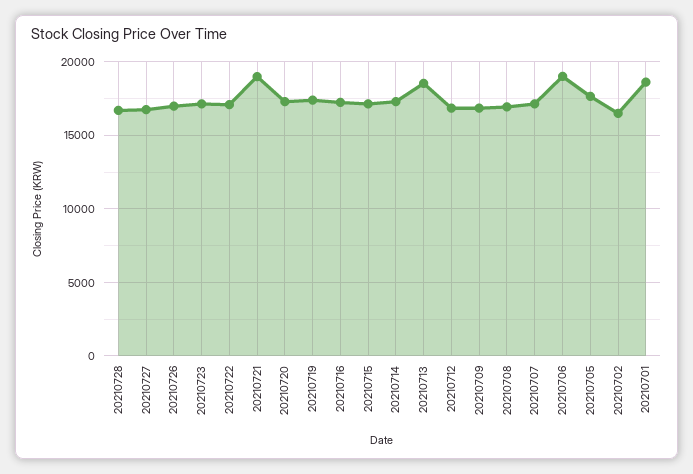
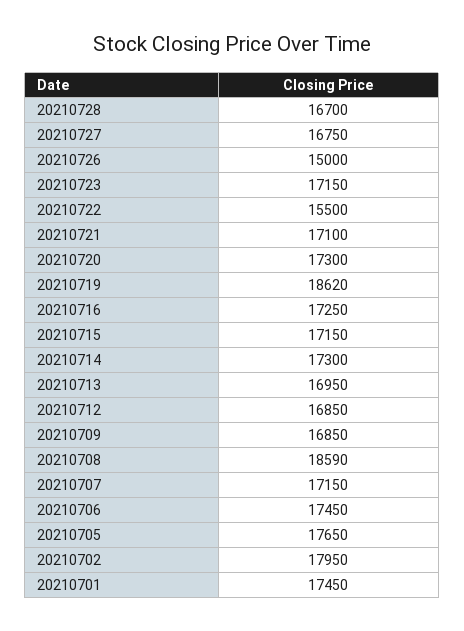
  {
    "20210728": 16700,
    "20210727": 16750,
-   "20210726": 17000,
+   "20210726": 15000,
    "20210723": 17150,
-   "20210722": 17000,
+   "20210722": 15500,
-   "20210721": 19000,
+   "20210721": 17100,
    "20210720": 17300,
-   "20210719": 17500,
+   "20210719": 18620,
    "20210716": 17250,
    "20210715": 17150,
    "20210714": 17300,
-   "20210713": 18500,
+   "20210713": 16950,
    "20210712": 16850,
    "20210709": 16850,
-   "20210708": 17000,
+   "20210708": 18590,
    "20210707": 17150,
-   "20210706": 19000,
+   "20210706": 17450,
    "20210705": 17650,
-   "20210702": 16500,
+   "20210702": 17950,
-   "20210701": 18500
+   "20210701": 17450
  }

